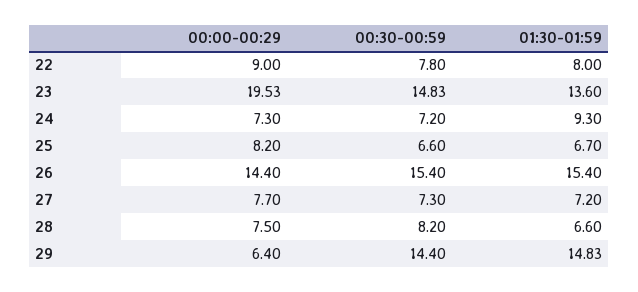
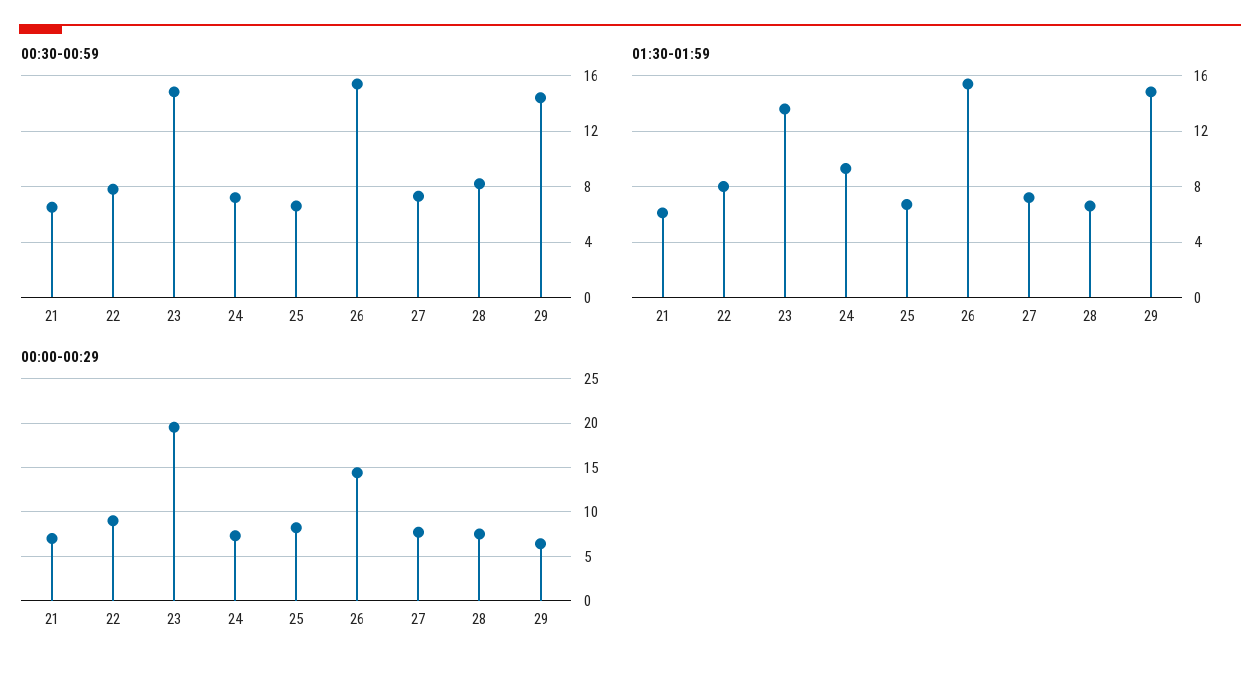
  {
    "00:00-00:29": {
      "22": 9,
      "23": 19.53,
      "24": 7.3,
      "25": 8.2,
      "26": 14.4,
      "27": 7.7,
      "28": 7.5,
-     "29": 6.4
+     "29": 6.4,
+     "21": 7
    },
    "00:30-00:59": {
      "22": 7.8,
      "23": 14.83,
      "24": 7.2,
      "25": 6.6,
      "26": 15.4,
      "27": 7.3,
      "28": 8.2,
-     "29": 14.4
+     "29": 14.4,
+     "21": 6.5
    },
    "01:30-01:59": {
      "22": 8,
      "23": 13.6,
      "24": 9.3,
      "25": 6.7,
      "26": 15.4,
      "27": 7.2,
      "28": 6.6,
-     "29": 14.83
+     "29": 14.83,
+     "21": 6
    }
  }

